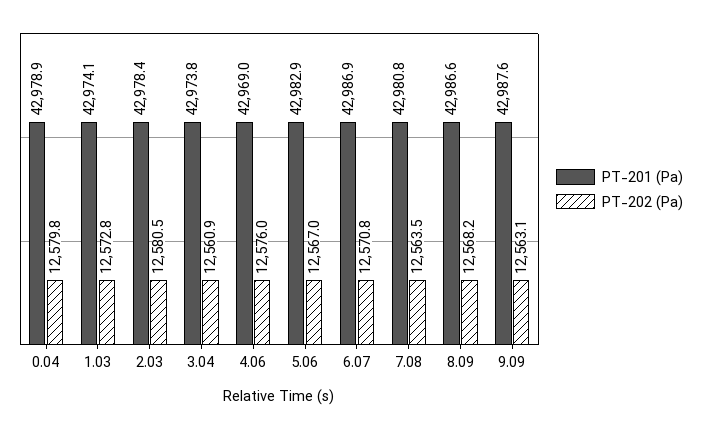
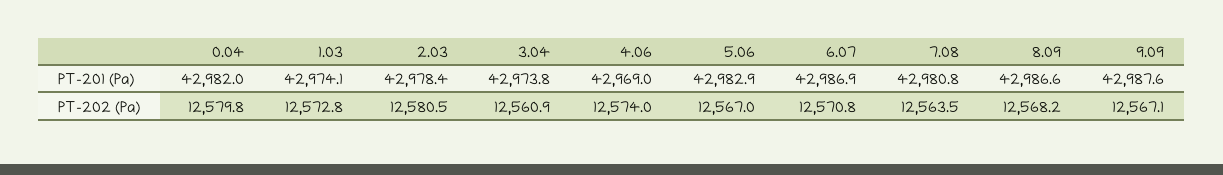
  {
    "PT-201 (Pa)": {
-     "0.04": 42978.9,
+     "0.04": 42982,
      "1.03": 42974.1,
      "2.03": 42978.4,
      "3.04": 42973.8,
      "4.06": 42969,
      "5.06": 42982.9,
      "6.07": 42986.9,
      "7.08": 42980.8,
      "8.09": 42986.6,
      "9.09": 42987.6
    },
    "PT-202 (Pa)": {
      "0.04": 12579.8,
      "1.03": 12572.8,
      "2.03": 12580.5,
      "3.04": 12560.9,
-     "4.06": 12576,
+     "4.06": 12574,
      "5.06": 12567,
      "6.07": 12570.8,
      "7.08": 12563.5,
      "8.09": 12568.2,
-     "9.09": 12563.1
+     "9.09": 12567.1
    }
  }

